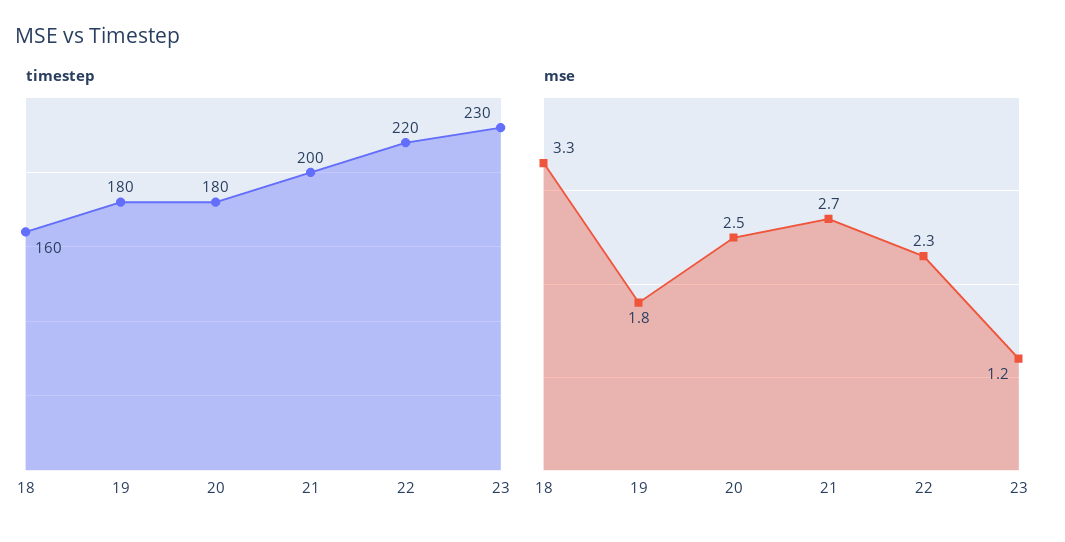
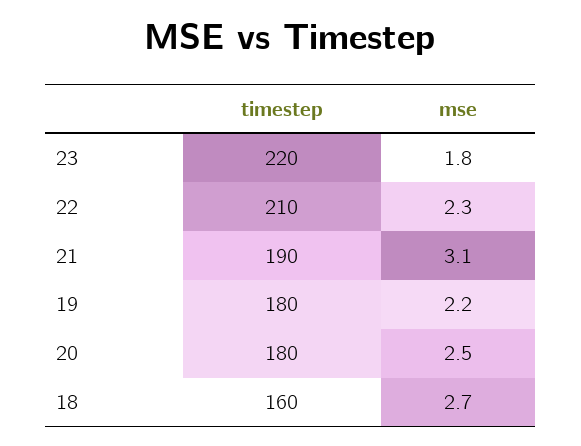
  {
    "timestep": {
      "18": 160,
      "19": 180,
      "20": 180,
-     "21": 200,
+     "21": 190,
-     "22": 220,
+     "22": 210,
-     "23": 230
+     "23": 220
    },
    "mse": {
-     "18": 3.3,
+     "18": 2.7,
-     "19": 1.8,
+     "19": 2.2,
      "20": 2.5,
-     "21": 2.7,
+     "21": 3.1,
      "22": 2.3,
-     "23": 1.2
+     "23": 1.8
    }
  }

